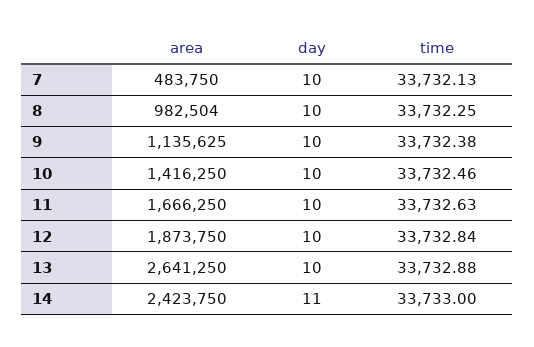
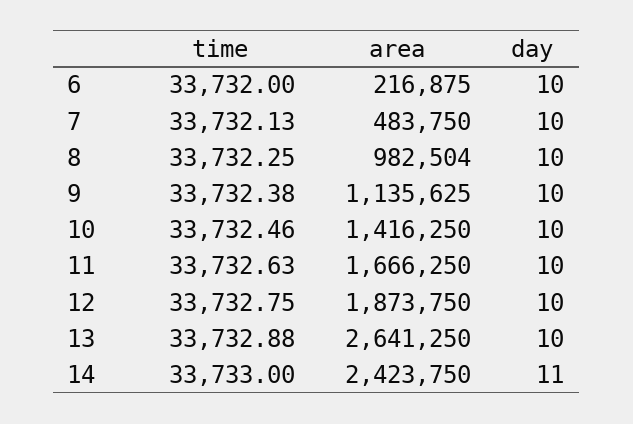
  {
    "area": {
      "7": 483750,
      "8": 982504,
      "9": 1135625,
      "10": 1416250,
      "11": 1666250,
      "12": 1873750,
      "13": 2641250,
-     "14": 2423750
+     "14": 2423750,
+     "6": 216875
    },
    "day": {
      "7": 10,
      "8": 10,
      "9": 10,
      "10": 10,
      "11": 10,
      "12": 10,
      "13": 10,
-     "14": 11
+     "14": 11,
+     "6": 10
    },
    "time": {
      "7": 33732.13,
      "8": 33732.25,
      "9": 33732.38,
      "10": 33732.46,
      "11": 33732.63,
-     "12": 33732.84,
+     "12": 33732.75,
      "13": 33732.88,
-     "14": 33733
+     "14": 33733,
+     "6": 33732
    }
  }

